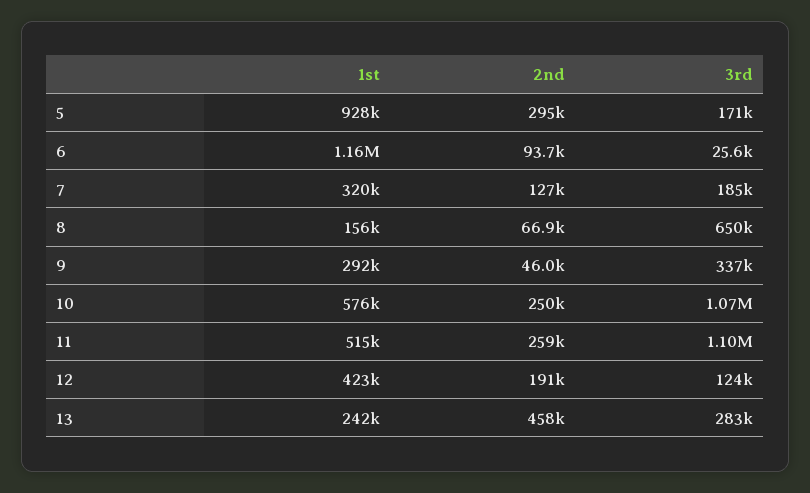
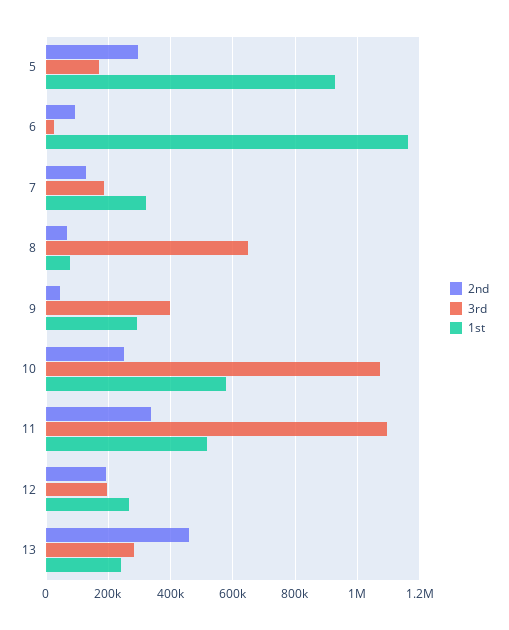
  {
    "1st": {
      "5": 928000,
      "6": 1160000,
      "7": 320000,
-     "8": 156000,
+     "8": 80000,
      "9": 292000,
      "10": 576000,
      "11": 515000,
-     "12": 423000,
+     "12": 260000,
      "13": 242000
    },
    "2nd": {
      "5": 295000,
      "6": 93700,
      "7": 127000,
      "8": 66900,
      "9": 46000,
      "10": 250000,
-     "11": 259000,
+     "11": 340000,
      "12": 191000,
      "13": 458000
    },
    "3rd": {
      "5": 171000,
      "6": 25600,
      "7": 185000,
      "8": 650000,
-     "9": 337000,
+     "9": 400000,
      "10": 1070000,
      "11": 1100000,
-     "12": 124000,
+     "12": 200000,
      "13": 283000
    }
  }

